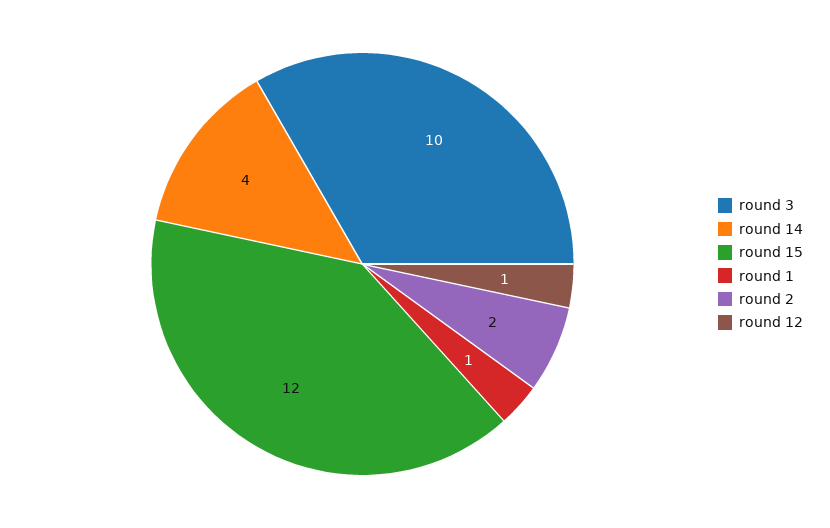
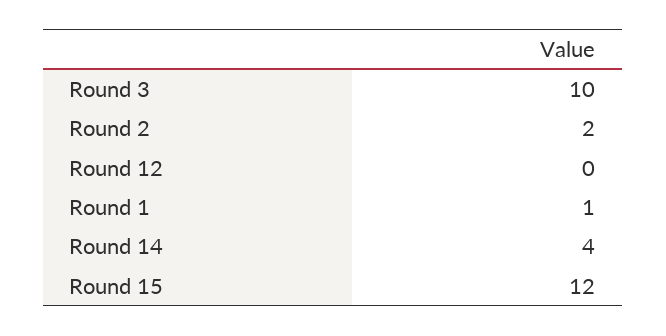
  {
    "round 3": 10,
    "round 14": 4,
    "round 15": 12,
    "round 1": 1,
    "round 2": 2,
-   "round 12": 1
+   "round 12": 0
  }

